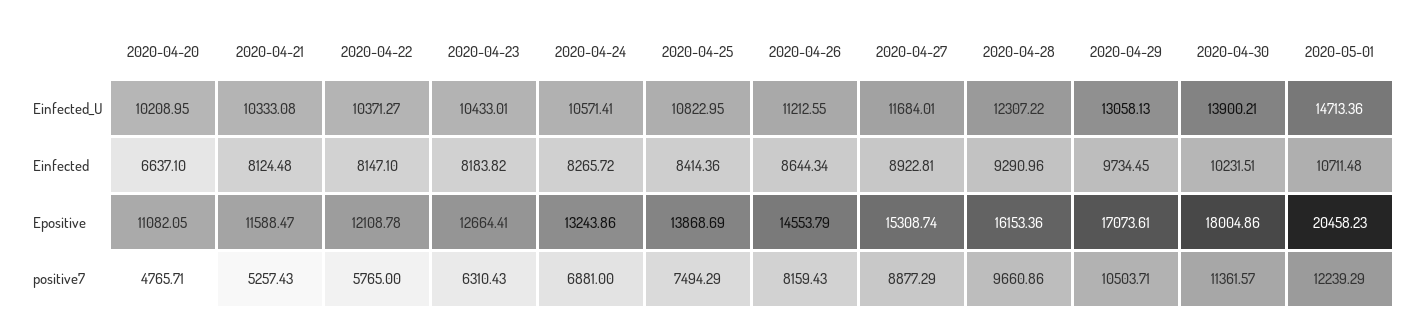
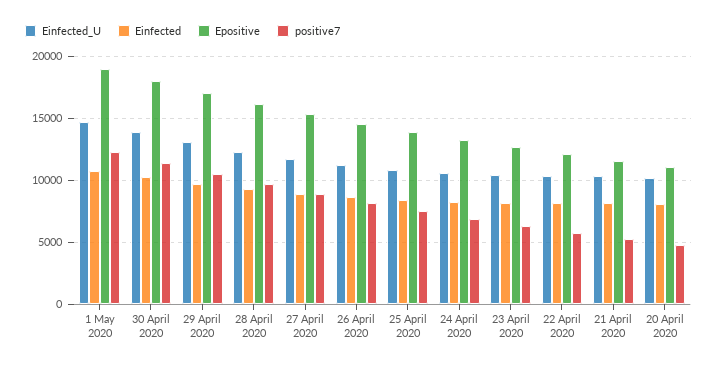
  {
    "Einfected_U": {
      "2020-04-20": 10208.95,
      "2020-04-21": 10333.08,
      "2020-04-22": 10371.27,
      "2020-04-23": 10433.01,
      "2020-04-24": 10571.41,
      "2020-04-25": 10822.95,
      "2020-04-26": 11212.55,
      "2020-04-27": 11684.01,
      "2020-04-28": 12307.22,
      "2020-04-29": 13058.13,
      "2020-04-30": 13900.21,
      "2020-05-01": 14713.36
    },
    "Einfected": {
-     "2020-04-20": 6637.1,
+     "2020-04-20": 8000,
      "2020-04-21": 8124.48,
      "2020-04-22": 8147.1,
      "2020-04-23": 8183.82,
      "2020-04-24": 8265.72,
      "2020-04-25": 8414.36,
      "2020-04-26": 8644.34,
      "2020-04-27": 8922.81,
      "2020-04-28": 9290.96,
      "2020-04-29": 9734.45,
      "2020-04-30": 10231.51,
      "2020-05-01": 10711.48
    },
    "Epositive": {
      "2020-04-20": 11082.05,
      "2020-04-21": 11588.47,
      "2020-04-22": 12108.78,
      "2020-04-23": 12664.41,
      "2020-04-24": 13243.86,
      "2020-04-25": 13868.69,
      "2020-04-26": 14553.79,
      "2020-04-27": 15308.74,
      "2020-04-28": 16153.36,
      "2020-04-29": 17073.61,
      "2020-04-30": 18004.86,
-     "2020-05-01": 20458.23
+     "2020-05-01": 19000
    },
    "positive7": {
      "2020-04-20": 4765.71,
      "2020-04-21": 5257.43,
      "2020-04-22": 5765,
      "2020-04-23": 6310.43,
      "2020-04-24": 6881,
      "2020-04-25": 7494.29,
      "2020-04-26": 8159.43,
      "2020-04-27": 8877.29,
      "2020-04-28": 9660.86,
      "2020-04-29": 10503.71,
      "2020-04-30": 11361.57,
      "2020-05-01": 12239.29
    }
  }

